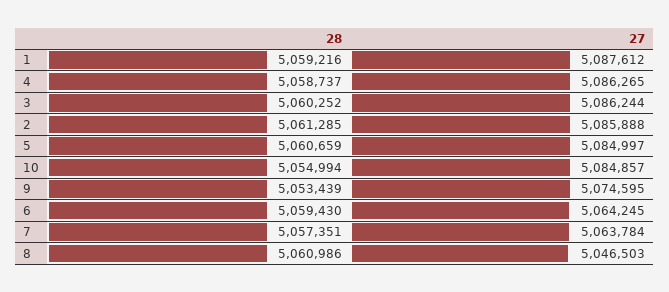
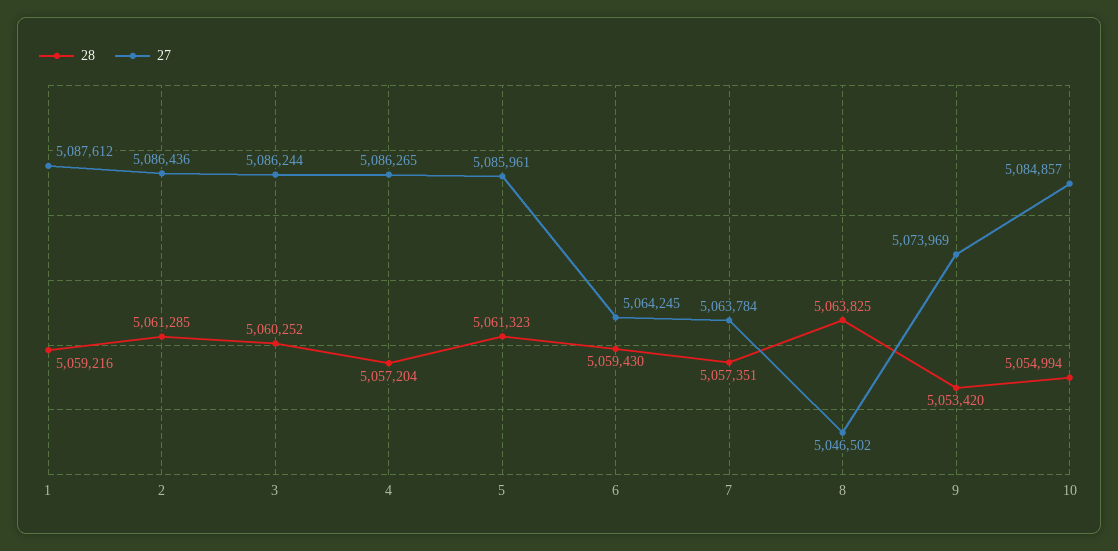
  {
    "28": {
      "1": 5059216,
-     "4": 5058737,
+     "4": 5057204,
      "3": 5060252,
      "2": 5061285,
-     "5": 5060659,
+     "5": 5061323,
      "10": 5054994,
-     "9": 5053439,
+     "9": 5053420,
      "6": 5059430,
      "7": 5057351,
-     "8": 5060986
+     "8": 5063825
    },
    "27": {
      "1": 5087612,
      "4": 5086265,
      "3": 5086244,
-     "2": 5085888,
+     "2": 5086436,
-     "5": 5084997,
+     "5": 5085961,
      "10": 5084857,
-     "9": 5074595,
+     "9": 5073969,
      "6": 5064245,
      "7": 5063784,
-     "8": 5046503
+     "8": 5046502
    }
  }

